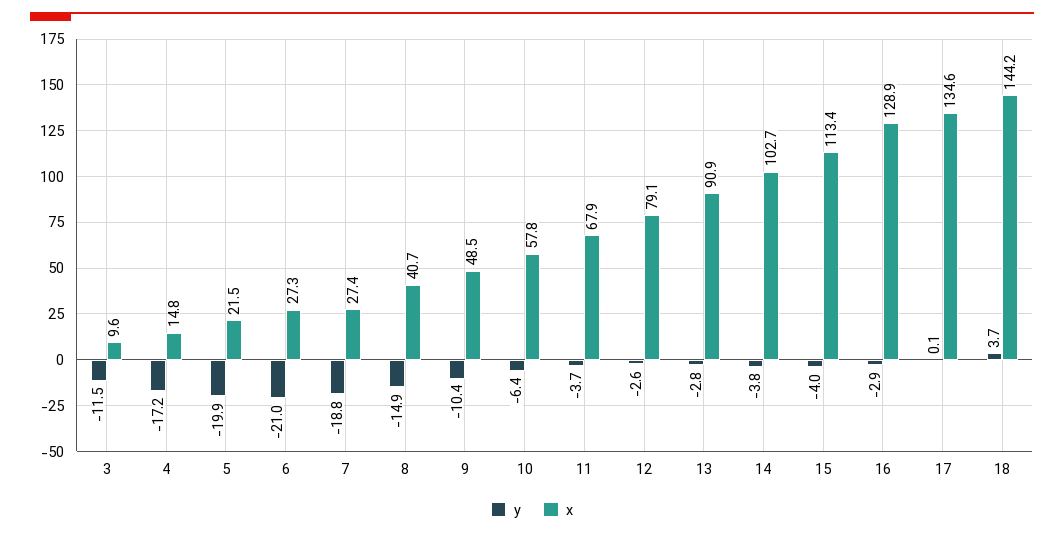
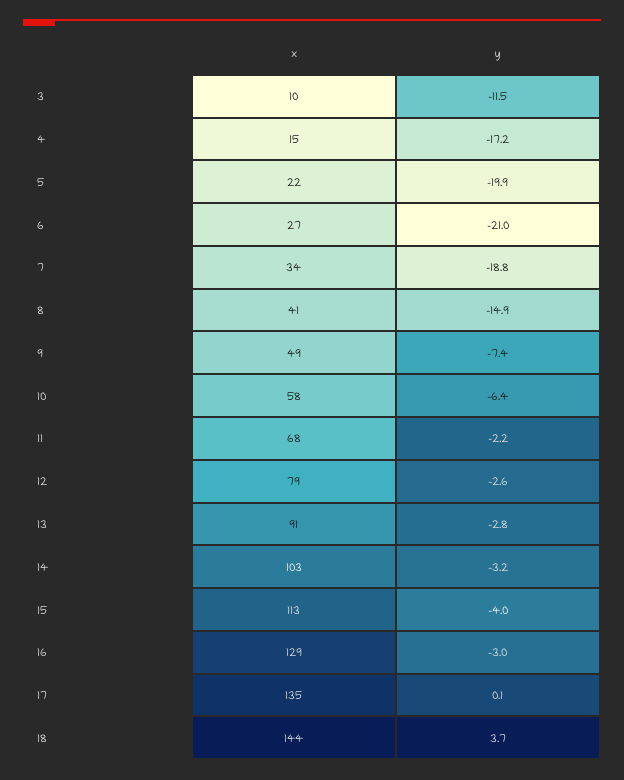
  {
    "y": {
      "3": -11.5,
      "4": -17.2,
      "5": -19.9,
      "6": -21,
      "7": -18.8,
      "8": -14.9,
-     "9": -10.4,
+     "9": -7.4,
      "10": -6.4,
-     "11": -3.7,
+     "11": -2.2,
      "12": -2.6,
      "13": -2.8,
-     "14": -3.8,
+     "14": -3.2,
      "15": -4,
-     "16": -2.9,
+     "16": -3,
      "17": 0.1,
      "18": 3.7
    },
    "x": {
      "3": 9.6,
      "4": 14.8,
      "5": 21.5,
      "6": 27.3,
-     "7": 27.4,
+     "7": 34,
      "8": 40.7,
      "9": 48.5,
      "10": 57.8,
      "11": 67.9,
      "12": 79.1,
      "13": 90.9,
      "14": 102.7,
      "15": 113.4,
      "16": 128.9,
      "17": 134.6,
      "18": 144.2
    }
  }

